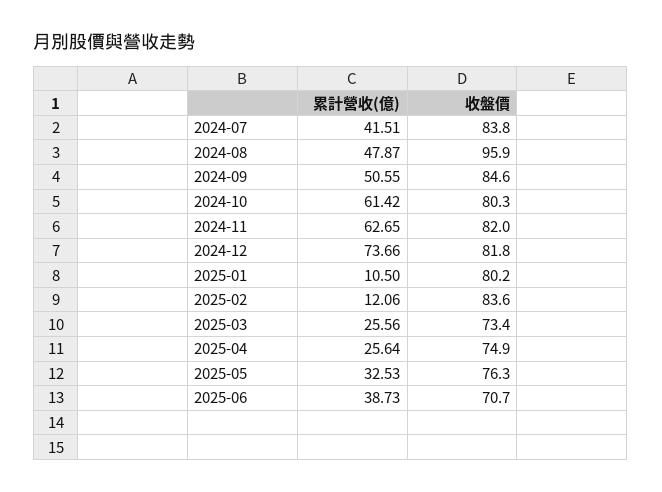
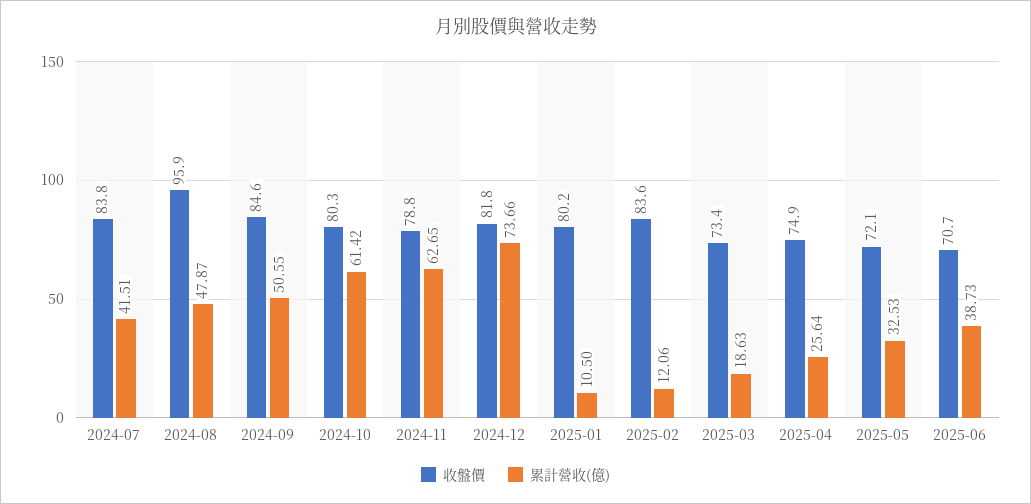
  {
    "累計營收(億)": {
      "2024-07": 41.51,
      "2024-08": 47.87,
      "2024-09": 50.55,
      "2024-10": 61.42,
      "2024-11": 62.65,
      "2024-12": 73.66,
      "2025-01": 10.5,
      "2025-02": 12.06,
-     "2025-03": 25.56,
+     "2025-03": 18.63,
      "2025-04": 25.64,
      "2025-05": 32.53,
      "2025-06": 38.73
    },
    "收盤價": {
      "2024-07": 83.8,
      "2024-08": 95.9,
      "2024-09": 84.6,
      "2024-10": 80.3,
-     "2024-11": 82,
+     "2024-11": 78.8,
      "2024-12": 81.8,
      "2025-01": 80.2,
      "2025-02": 83.6,
      "2025-03": 73.4,
      "2025-04": 74.9,
-     "2025-05": 76.3,
+     "2025-05": 72.1,
      "2025-06": 70.7
    }
  }

